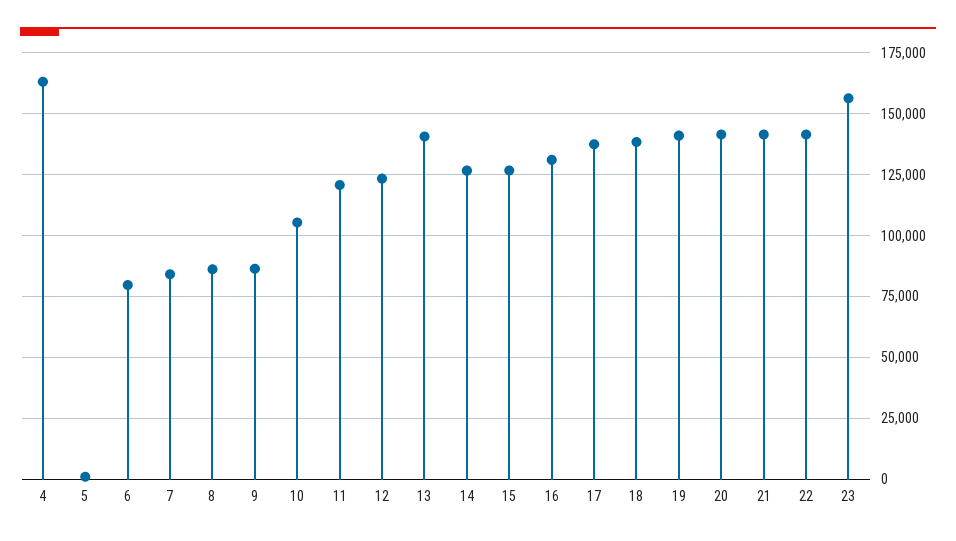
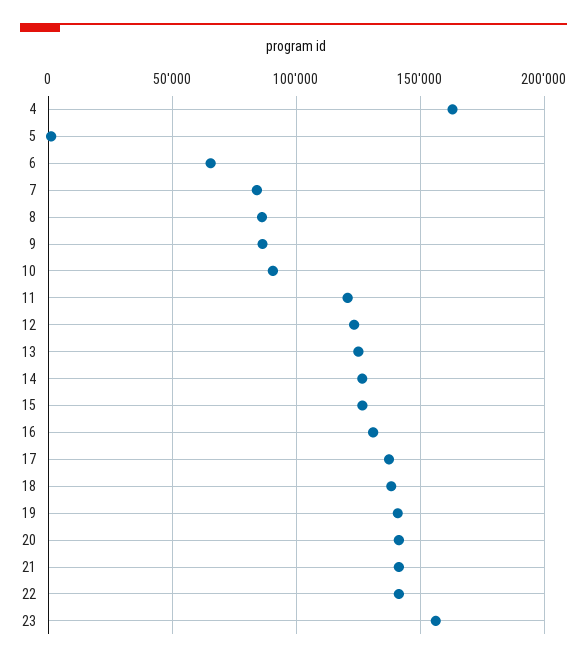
  {
    "4": 162500,
    "5": 0,
-   "6": 80000,
+   "6": 65000,
    "7": 85000,
    "8": 85000,
    "9": 87500,
-   "10": 105000,
+   "10": 90000,
    "11": 120000,
    "12": 122500,
-   "13": 140000,
+   "13": 125000,
    "14": 127500,
    "15": 127500,
    "16": 130000,
    "17": 137500,
    "18": 137500,
    "19": 140000,
    "20": 142500,
    "21": 142500,
    "22": 142500,
    "23": 157500
  }

